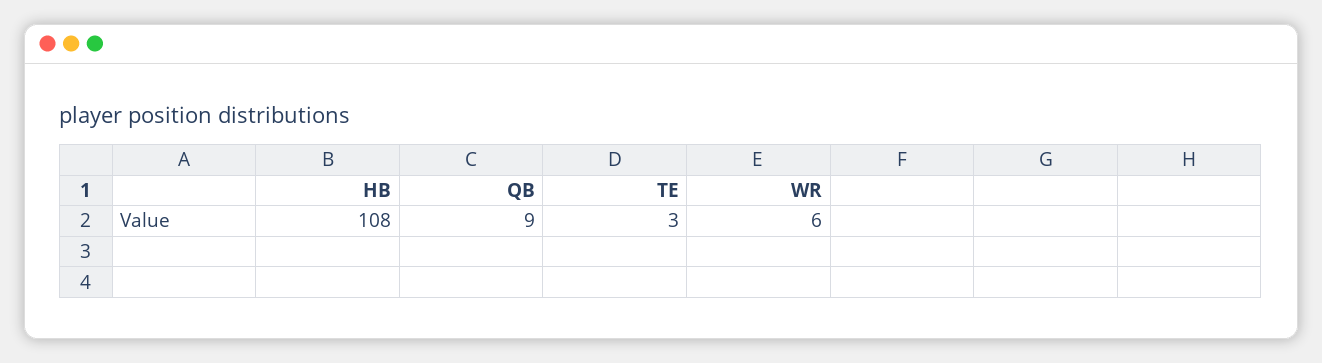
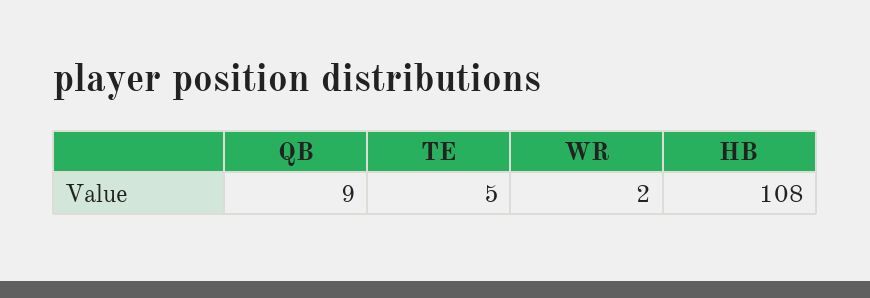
  {
    "HB": 108,
    "QB": 9,
-   "TE": 3,
+   "TE": 5,
-   "WR": 6
+   "WR": 2
  }

